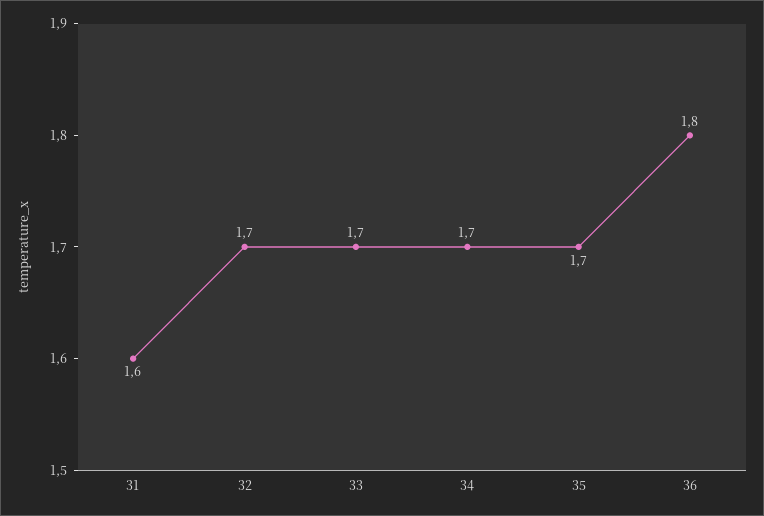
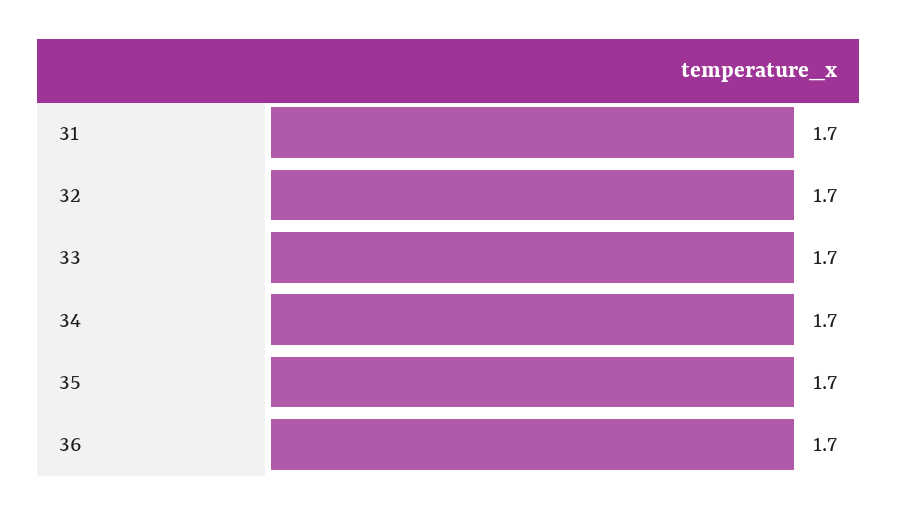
  {
-   "31": 1.6,
+   "31": 1.7,
    "32": 1.7,
    "33": 1.7,
    "34": 1.7,
    "35": 1.7,
-   "36": 1.8
+   "36": 1.7
  }

